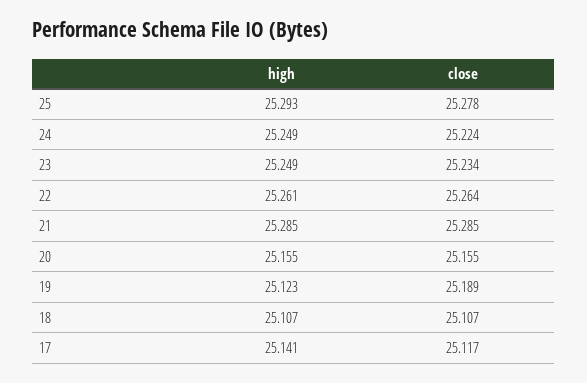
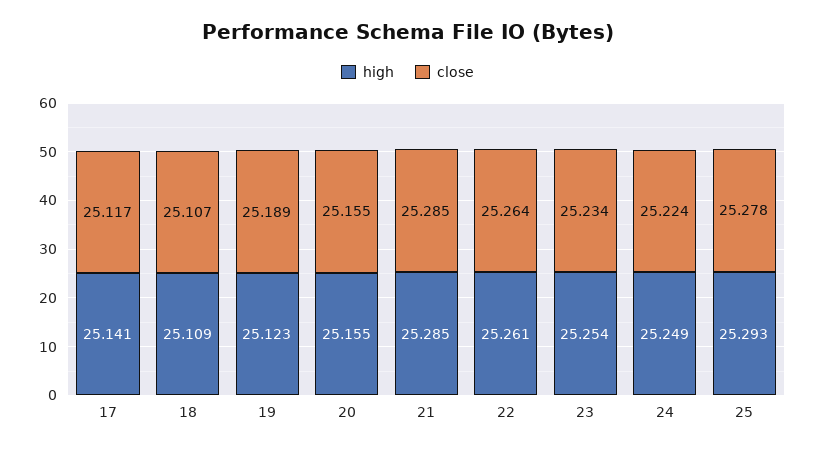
  {
    "high": {
      "25": 25.293,
      "24": 25.249,
-     "23": 25.249,
+     "23": 25.254,
      "22": 25.261,
      "21": 25.285,
      "20": 25.155,
      "19": 25.123,
-     "18": 25.107,
+     "18": 25.109,
      "17": 25.141
    },
    "close": {
      "25": 25.278,
      "24": 25.224,
      "23": 25.234,
      "22": 25.264,
      "21": 25.285,
      "20": 25.155,
      "19": 25.189,
      "18": 25.107,
      "17": 25.117
    }
  }

